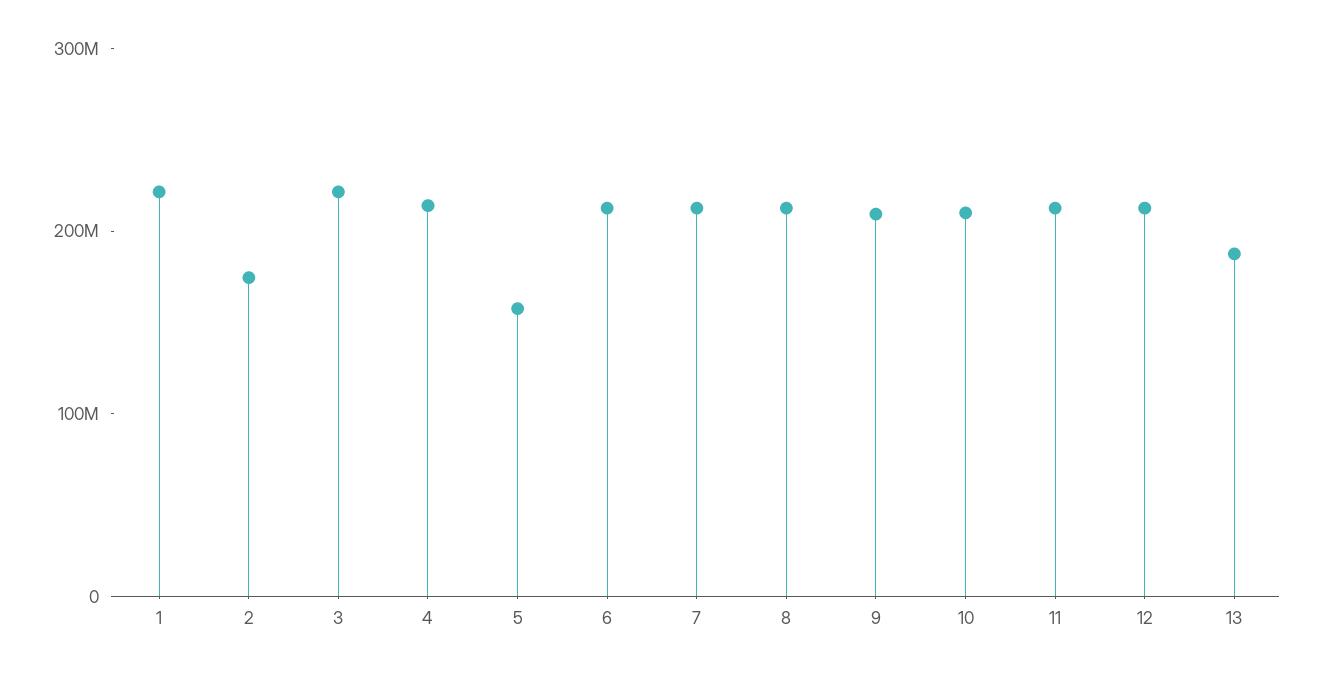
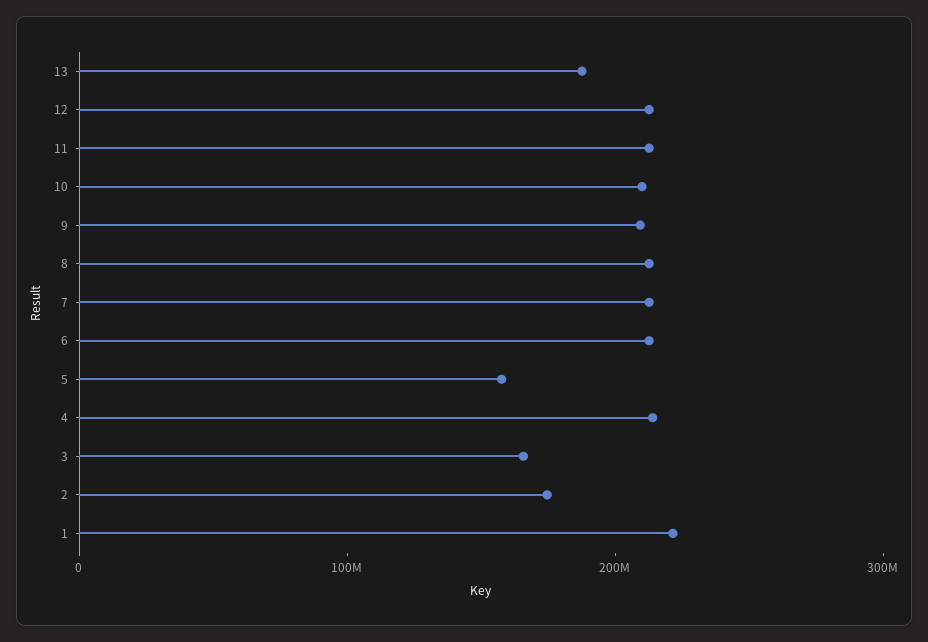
  {
    "1": 220000000,
    "2": 180000000,
-   "3": 220000000,
+   "3": 160000000,
    "4": 220000000,
    "5": 160000000,
    "6": 220000000,
    "7": 220000000,
    "8": 220000000,
    "9": 200000000,
    "10": 200000000,
    "11": 220000000,
    "12": 220000000,
    "13": 180000000
  }

